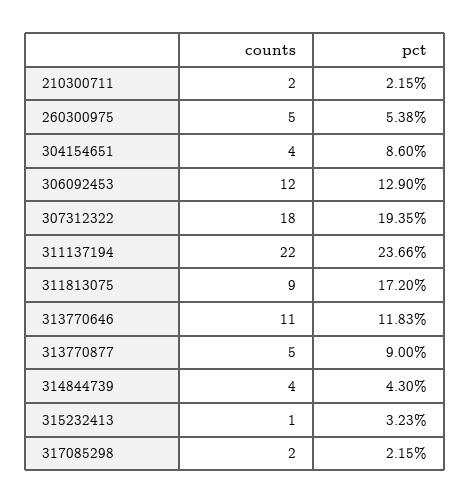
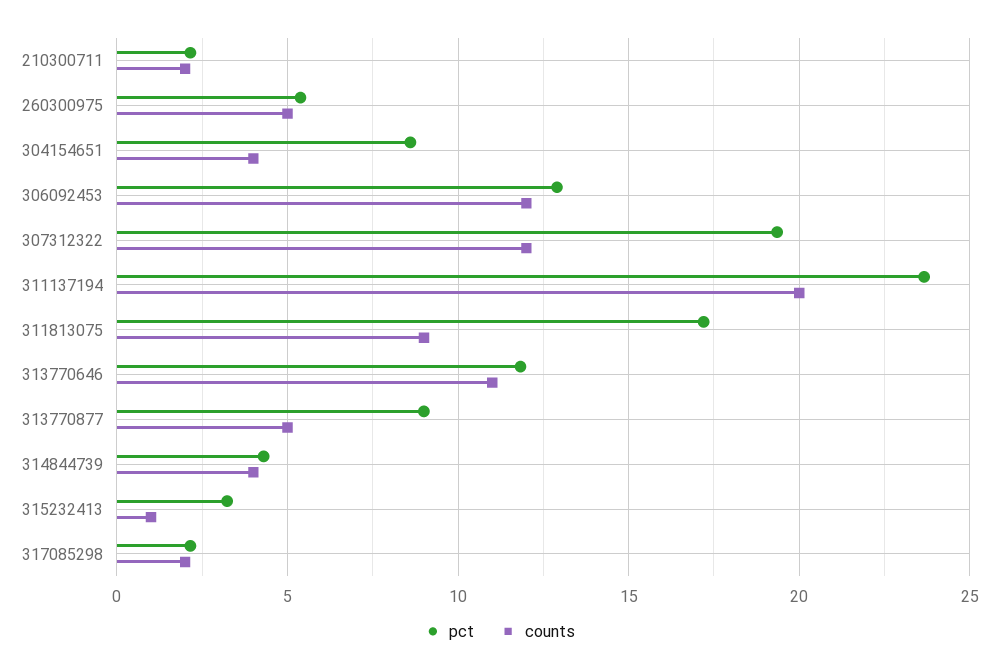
  {
    "counts": {
      "210300711": 2,
      "260300975": 5,
      "304154651": 4,
      "306092453": 12,
-     "307312322": 18,
+     "307312322": 12,
-     "311137194": 22,
+     "311137194": 20,
      "311813075": 9,
      "313770646": 11,
      "313770877": 5,
      "314844739": 4,
      "315232413": 1,
      "317085298": 2
    },
    "pct": {
      "210300711": 2.15,
      "260300975": 5.38,
      "304154651": 8.6,
      "306092453": 12.9,
      "307312322": 19.35,
      "311137194": 23.66,
      "311813075": 17.2,
      "313770646": 11.83,
      "313770877": 9,
      "314844739": 4.3,
      "315232413": 3.23,
      "317085298": 2.15
    }
  }

